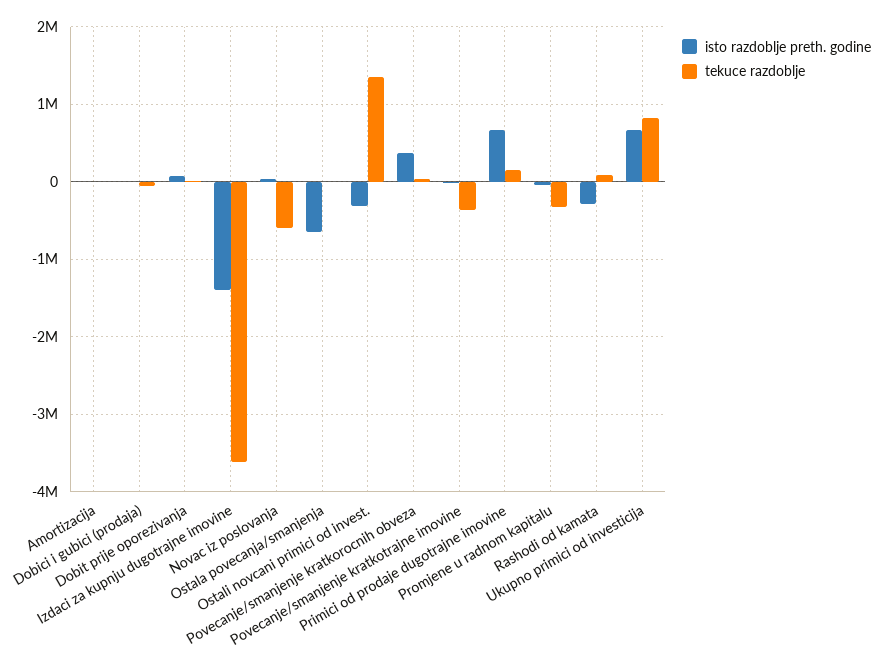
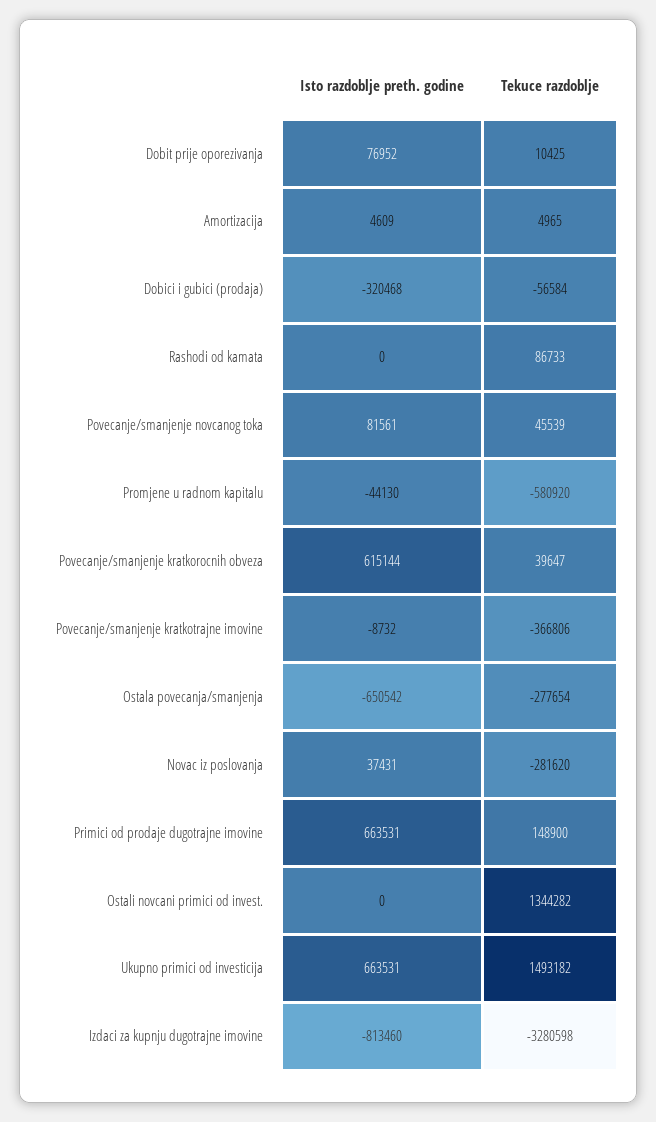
  {
    "isto razdoblje preth. godine": {
      "Amortizacija": 4609,
-     "Dobici i gubici (prodaja)": 0,
+     "Dobici i gubici (prodaja)": -320468,
      "Dobit prije oporezivanja": 76952,
-     "Izdaci za kupnju dugotrajne imovine": -1400000,
+     "Izdaci za kupnju dugotrajne imovine": -813460,
      "Novac iz poslovanja": 37431,
      "Ostala povecanja/smanjenja": -650542,
-     "Ostali novcani primici od invest.": -300000,
+     "Ostali novcani primici od invest.": 0,
-     "Povecanje/smanjenje kratkorocnih obveza": 400000,
+     "Povecanje/smanjenje kratkorocnih obveza": 615144,
      "Povecanje/smanjenje kratkotrajne imovine": -8732,
      "Primici od prodaje dugotrajne imovine": 663531,
      "Promjene u radnom kapitalu": -44130,
-     "Rashodi od kamata": -300000,
+     "Rashodi od kamata": 0,
-     "Ukupno primici od investicija": 663531
+     "Ukupno primici od investicija": 663531,
+     "Povecanje/smanjenje novcanog toka": 81561
    },
    "tekuce razdoblje": {
      "Amortizacija": 4965,
      "Dobici i gubici (prodaja)": -56584,
      "Dobit prije oporezivanja": 10425,
-     "Izdaci za kupnju dugotrajne imovine": -3600000,
+     "Izdaci za kupnju dugotrajne imovine": -3280598,
-     "Novac iz poslovanja": -600000,
+     "Novac iz poslovanja": -281620,
-     "Ostala povecanja/smanjenja": 0,
+     "Ostala povecanja/smanjenja": -277654,
      "Ostali novcani primici od invest.": 1344282,
      "Povecanje/smanjenje kratkorocnih obveza": 39647,
      "Povecanje/smanjenje kratkotrajne imovine": -366806,
      "Primici od prodaje dugotrajne imovine": 148900,
-     "Promjene u radnom kapitalu": -300000,
+     "Promjene u radnom kapitalu": -580920,
      "Rashodi od kamata": 86733,
-     "Ukupno primici od investicija": 800000
+     "Ukupno primici od investicija": 1493182,
+     "Povecanje/smanjenje novcanog toka": 45539
    }
  }

